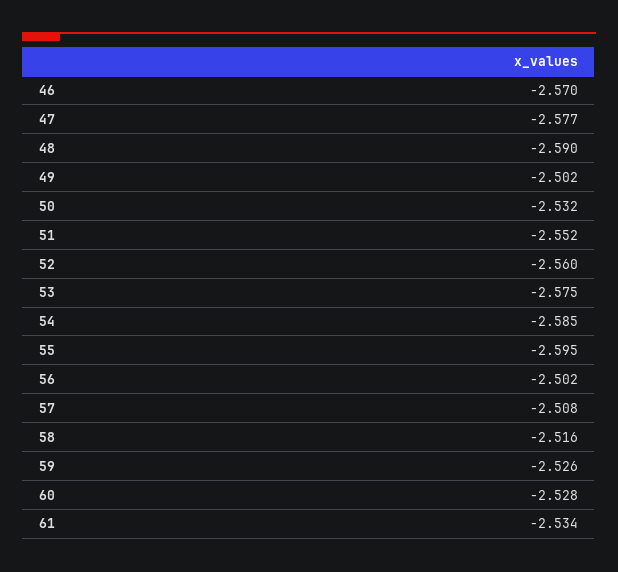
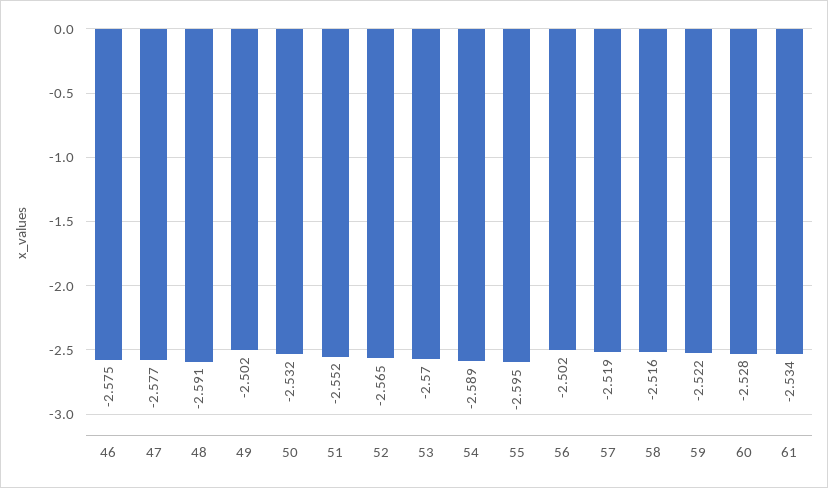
  {
-   "46": -2.57,
+   "46": -2.575,
    "47": -2.577,
-   "48": -2.59,
+   "48": -2.591,
    "49": -2.502,
    "50": -2.532,
    "51": -2.552,
-   "52": -2.56,
+   "52": -2.565,
-   "53": -2.575,
+   "53": -2.57,
-   "54": -2.585,
+   "54": -2.589,
    "55": -2.595,
    "56": -2.502,
-   "57": -2.508,
+   "57": -2.519,
    "58": -2.516,
-   "59": -2.526,
+   "59": -2.522,
    "60": -2.528,
    "61": -2.534
  }

